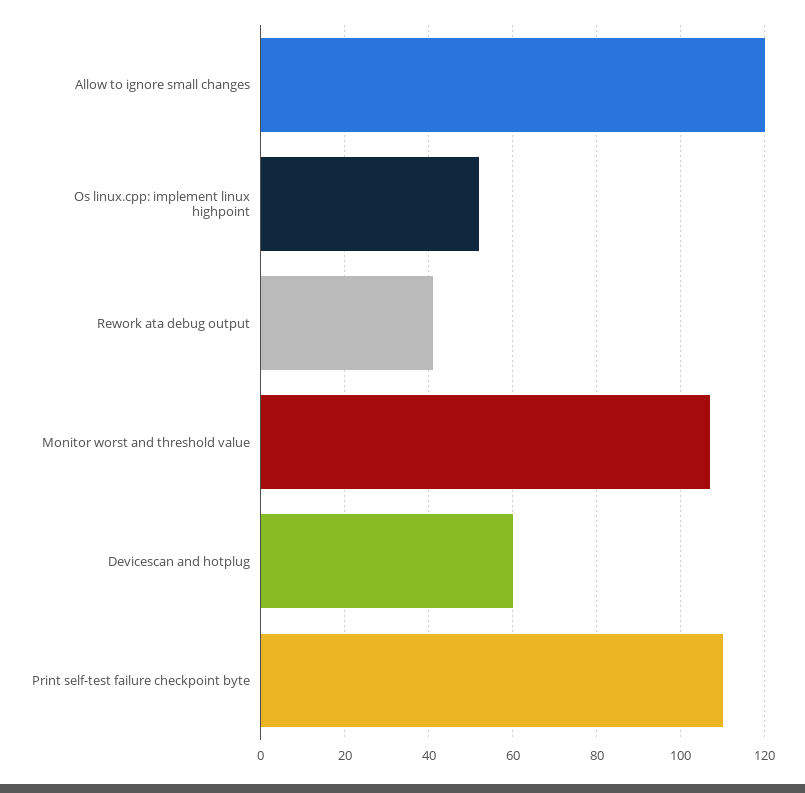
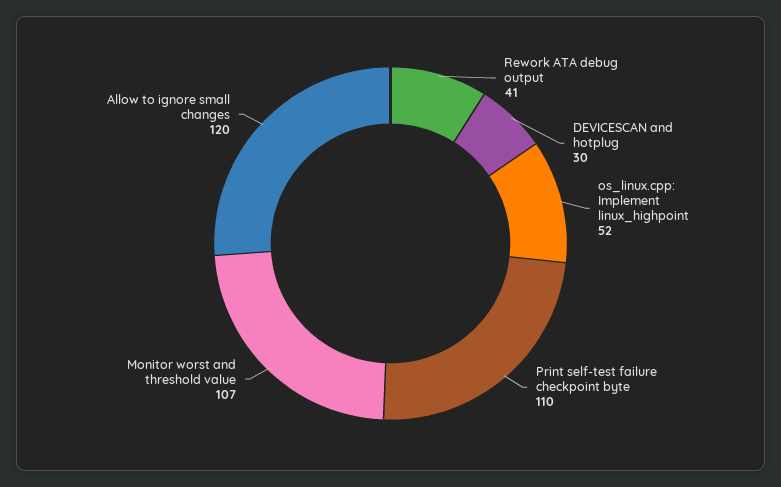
  {
    "Allow to ignore small changes": 120,
    "Os linux.cpp: implement linux highpoint": 52,
    "Rework ata debug output": 41,
    "Monitor worst and threshold value": 107,
-   "Devicescan and hotplug": 60,
+   "Devicescan and hotplug": 30,
    "Print self-test failure checkpoint byte": 110
  }

